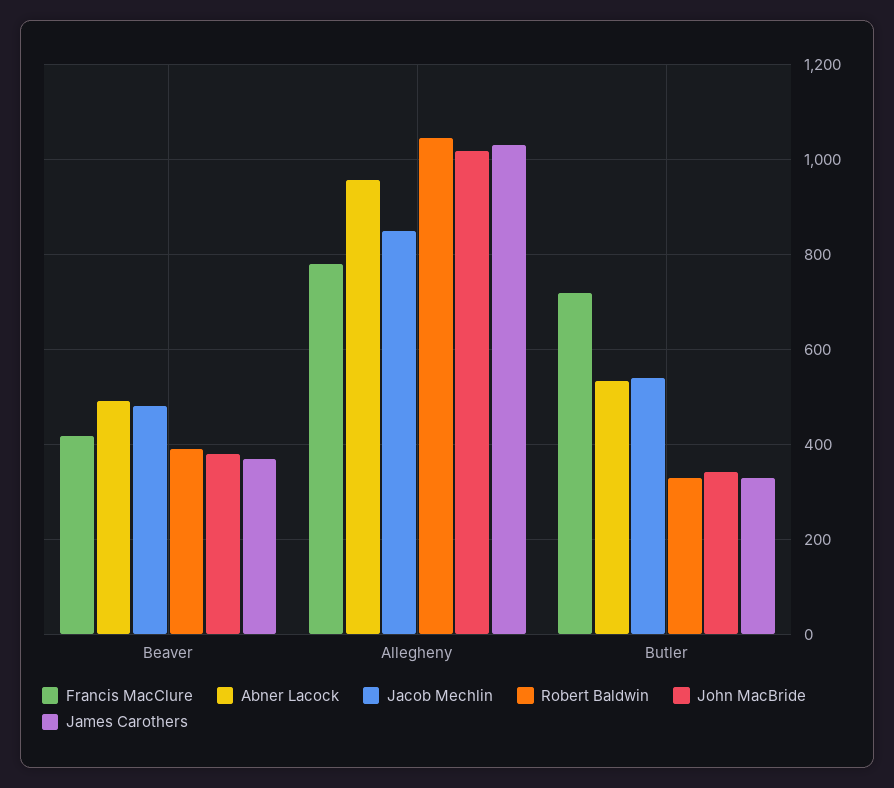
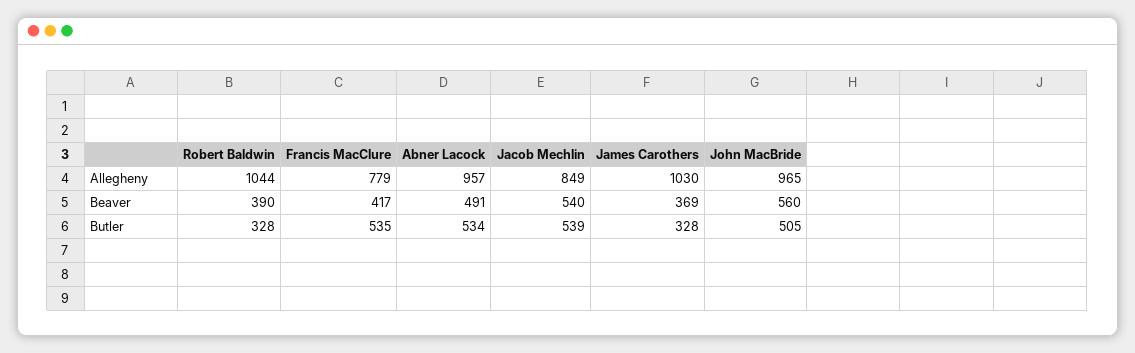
  {
    "Francis MacClure": {
      "Beaver": 417,
      "Allegheny": 779,
-     "Butler": 720
+     "Butler": 535
    },
    "Abner Lacock": {
      "Beaver": 491,
      "Allegheny": 957,
      "Butler": 534
    },
    "Jacob Mechlin": {
-     "Beaver": 480,
+     "Beaver": 540,
      "Allegheny": 849,
      "Butler": 539
    },
    "Robert Baldwin": {
      "Beaver": 390,
      "Allegheny": 1044,
      "Butler": 328
    },
    "John MacBride": {
-     "Beaver": 380,
+     "Beaver": 560,
-     "Allegheny": 1020,
+     "Allegheny": 965,
-     "Butler": 340
+     "Butler": 505
    },
    "James Carothers": {
      "Beaver": 369,
      "Allegheny": 1030,
      "Butler": 328
    }
  }

